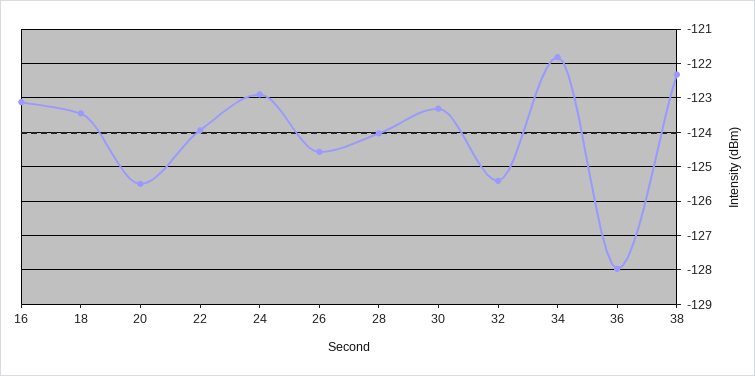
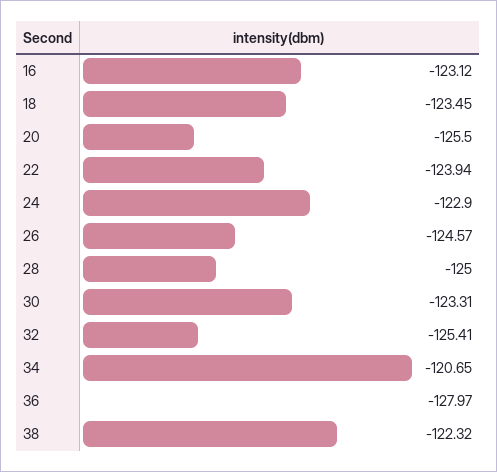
  {
    "16": -123.12,
    "18": -123.45,
    "20": -125.5,
    "22": -123.94,
    "24": -122.9,
    "26": -124.57,
-   "28": -124,
+   "28": -125,
    "30": -123.31,
    "32": -125.41,
-   "34": -121.8,
+   "34": -120.65,
    "36": -127.97,
    "38": -122.32
  }

